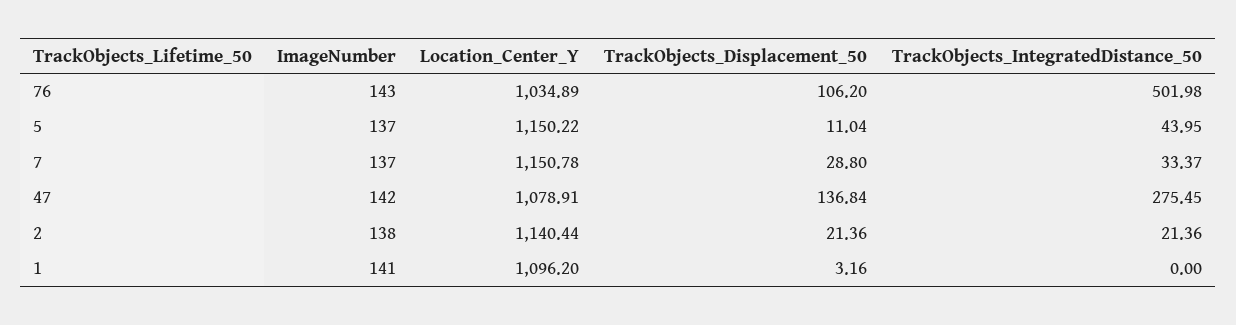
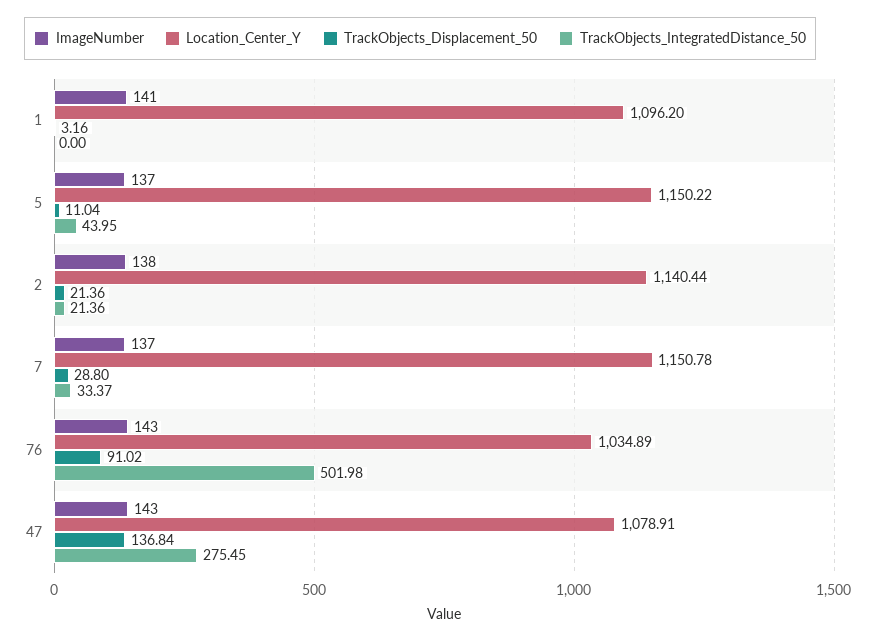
  {
    "ImageNumber": {
      "76": 143,
      "5": 137,
      "7": 137,
-     "47": 142,
+     "47": 143,
      "2": 138,
      "1": 141
    },
    "Location_Center_Y": {
      "76": 1034.89,
      "5": 1150.22,
      "7": 1150.78,
      "47": 1078.91,
      "2": 1140.44,
      "1": 1096.2
    },
    "TrackObjects_Displacement_50": {
-     "76": 106.2,
+     "76": 91.02,
      "5": 11.04,
      "7": 28.8,
      "47": 136.84,
      "2": 21.36,
      "1": 3.16
    },
    "TrackObjects_IntegratedDistance_50": {
      "76": 501.98,
      "5": 43.95,
      "7": 33.37,
      "47": 275.45,
      "2": 21.36,
      "1": 0
    }
  }

